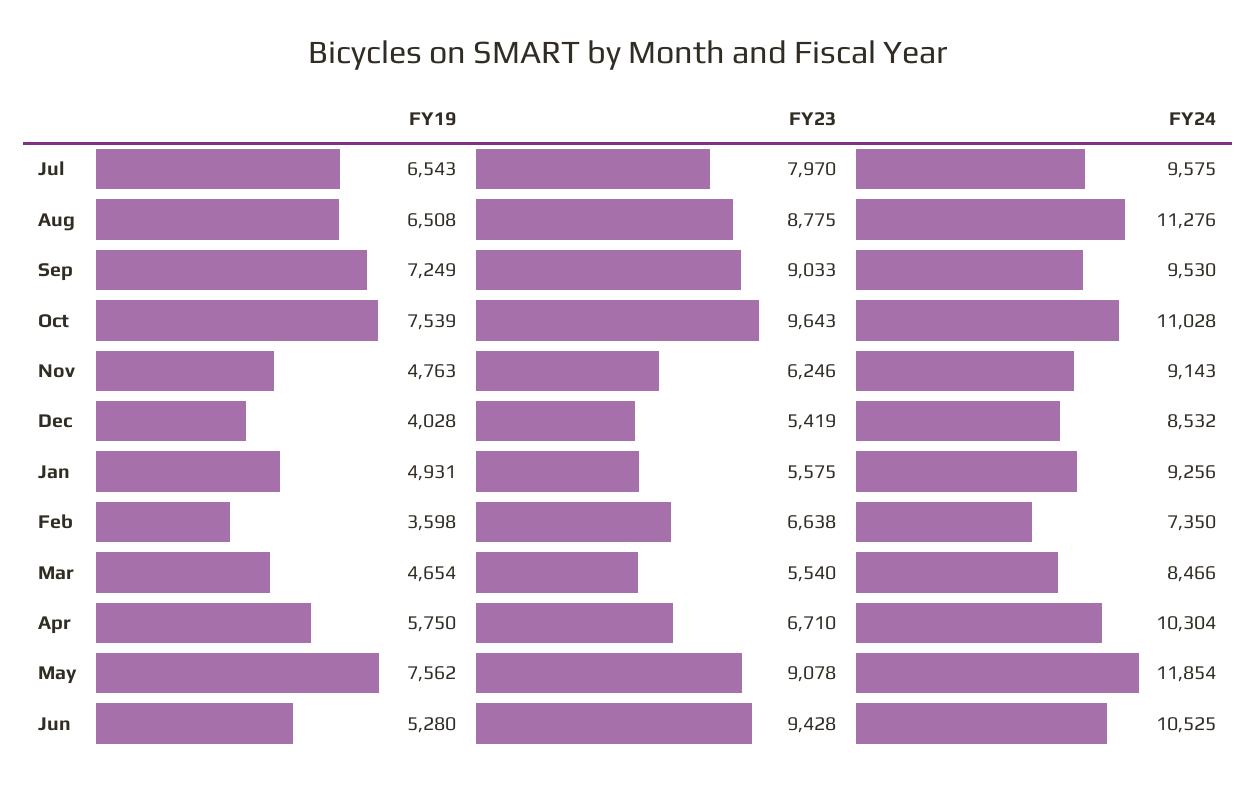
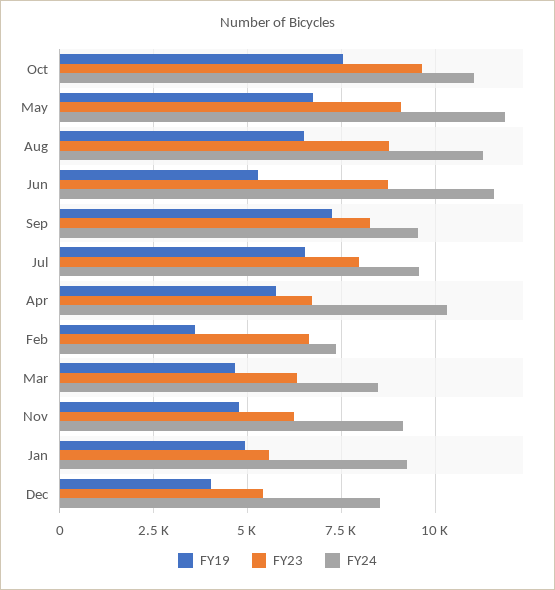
  {
    "FY19": {
      "Jul": 6543,
      "Aug": 6508,
      "Sep": 7249,
      "Oct": 7539,
      "Nov": 4763,
      "Dec": 4028,
      "Jan": 4931,
      "Feb": 3598,
      "Mar": 4654,
      "Apr": 5750,
-     "May": 7562,
+     "May": 6750,
      "Jun": 5280
    },
    "FY23": {
      "Jul": 7970,
      "Aug": 8775,
-     "Sep": 9033,
+     "Sep": 8250,
      "Oct": 9643,
      "Nov": 6246,
      "Dec": 5419,
      "Jan": 5575,
      "Feb": 6638,
-     "Mar": 5540,
+     "Mar": 6250,
      "Apr": 6710,
      "May": 9078,
-     "Jun": 9428
+     "Jun": 8750
    },
    "FY24": {
      "Jul": 9575,
      "Aug": 11276,
      "Sep": 9530,
      "Oct": 11028,
      "Nov": 9143,
      "Dec": 8532,
      "Jan": 9256,
      "Feb": 7350,
      "Mar": 8466,
      "Apr": 10304,
      "May": 11854,
-     "Jun": 10525
+     "Jun": 11500
    }
  }

